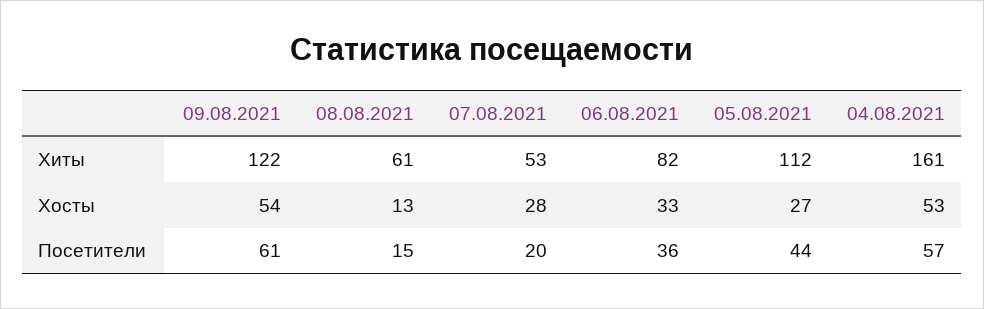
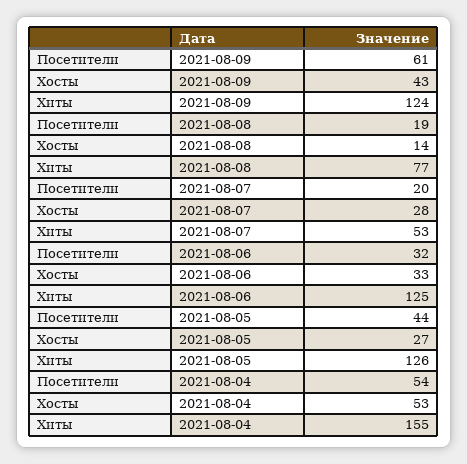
  {
    "09.08.2021": {
-     "Хиты": 122,
+     "Хиты": 124,
-     "Хосты": 54,
+     "Хосты": 43,
      "Посетители": 61
    },
    "08.08.2021": {
-     "Хиты": 61,
+     "Хиты": 77,
-     "Хосты": 13,
+     "Хосты": 14,
-     "Посетители": 15
+     "Посетители": 19
    },
    "07.08.2021": {
      "Хиты": 53,
      "Хосты": 28,
      "Посетители": 20
    },
    "06.08.2021": {
-     "Хиты": 82,
+     "Хиты": 125,
      "Хосты": 33,
-     "Посетители": 36
+     "Посетители": 32
    },
    "05.08.2021": {
-     "Хиты": 112,
+     "Хиты": 126,
      "Хосты": 27,
      "Посетители": 44
    },
    "04.08.2021": {
-     "Хиты": 161,
+     "Хиты": 155,
      "Хосты": 53,
-     "Посетители": 57
+     "Посетители": 54
    }
  }

